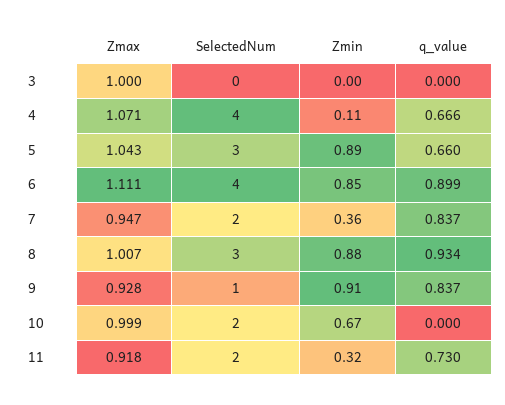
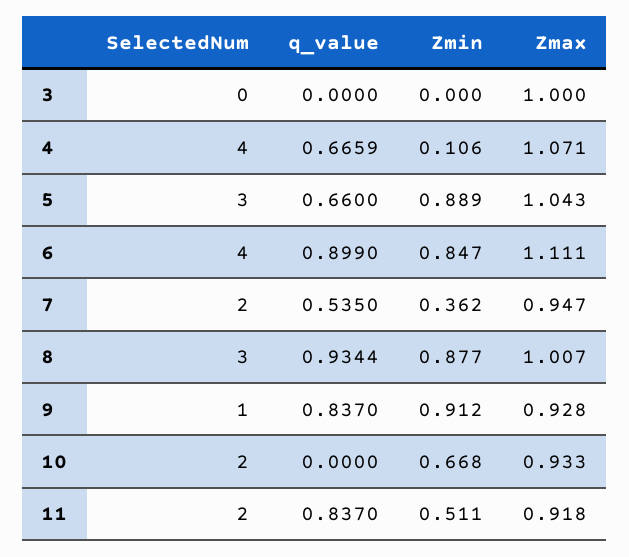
  {
    "Zmax": {
      "3": 1,
      "4": 1.071,
      "5": 1.043,
      "6": 1.111,
      "7": 0.947,
      "8": 1.007,
      "9": 0.928,
-     "10": 0.999,
+     "10": 0.933,
      "11": 0.918
    },
    "SelectedNum": {
      "3": 0,
      "4": 4,
      "5": 3,
      "6": 4,
      "7": 2,
      "8": 3,
      "9": 1,
      "10": 2,
      "11": 2
    },
    "Zmin": {
      "3": 0,
      "4": 0.106,
      "5": 0.889,
      "6": 0.847,
      "7": 0.362,
      "8": 0.877,
      "9": 0.912,
      "10": 0.668,
-     "11": 0.32
+     "11": 0.511
    },
    "q_value": {
      "3": 0,
      "4": 0.6659,
      "5": 0.66,
      "6": 0.899,
-     "7": 0.837,
+     "7": 0.535,
      "8": 0.9344,
      "9": 0.837,
      "10": 0,
-     "11": 0.73
+     "11": 0.837
    }
  }

